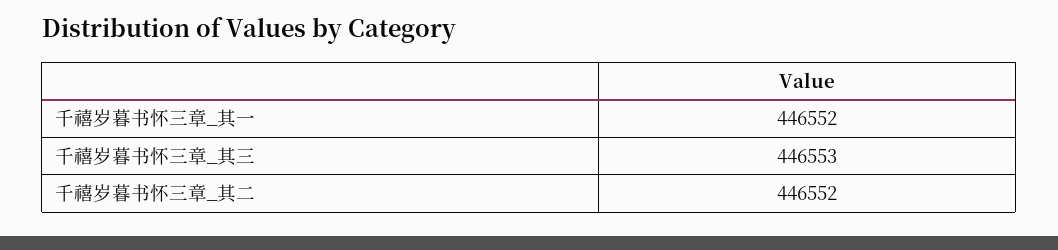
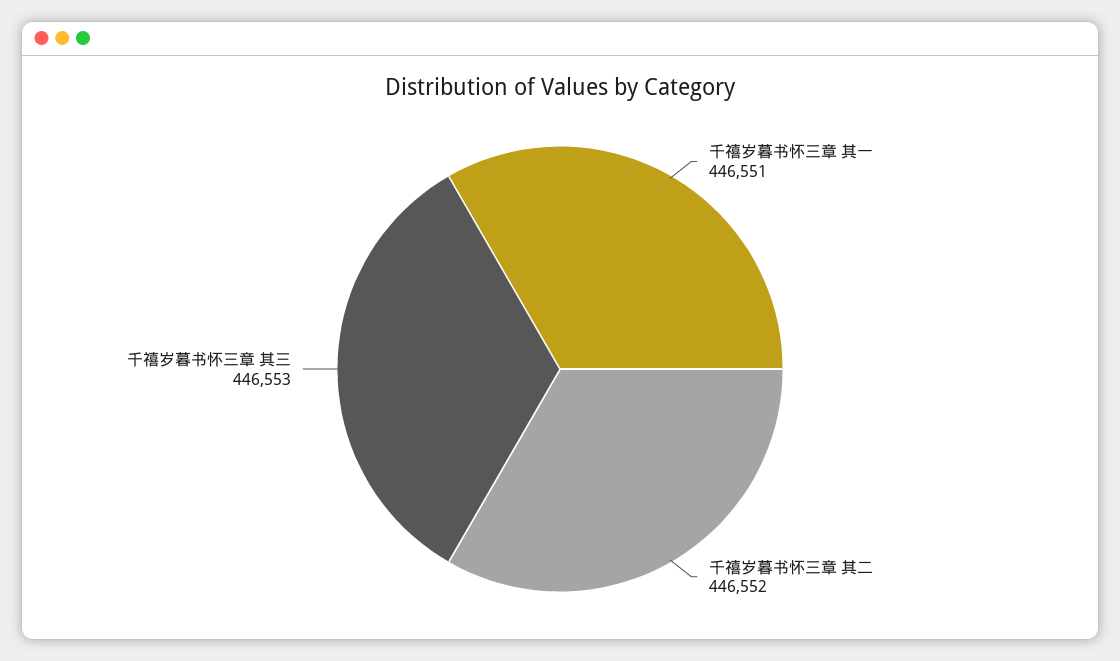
  {
-   "千禧岁暮书怀三章_其一": 446552,
+   "千禧岁暮书怀三章_其一": 446551,
    "千禧岁暮书怀三章_其三": 446553,
    "千禧岁暮书怀三章_其二": 446552
  }

